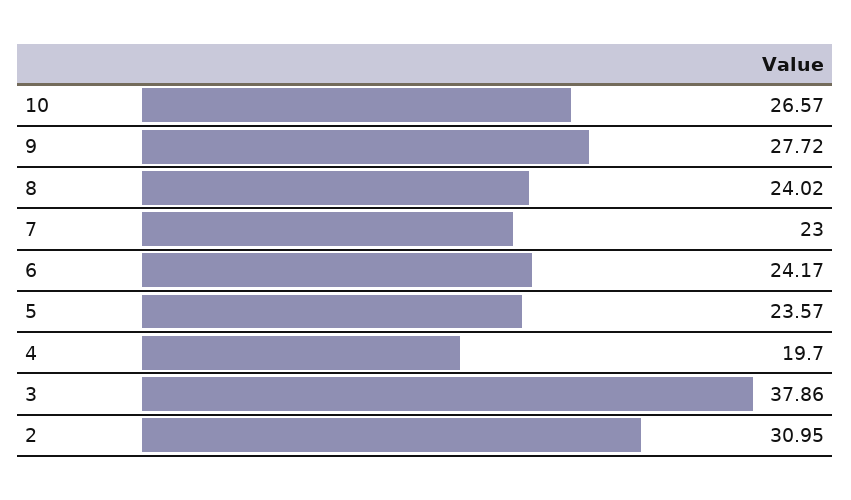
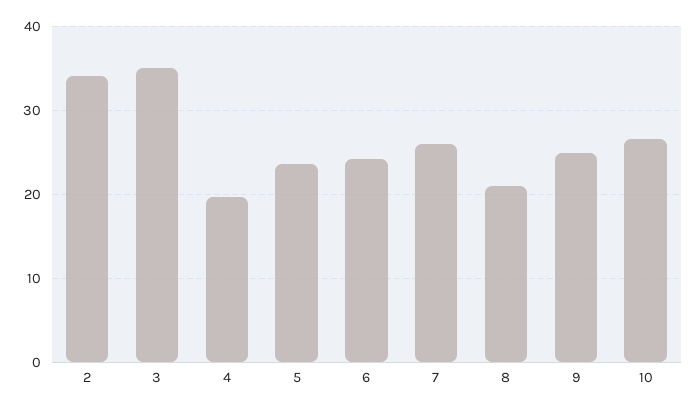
  {
    "10": 26.57,
-   "9": 27.72,
+   "9": 25,
-   "8": 24.02,
+   "8": 21,
-   "7": 23,
+   "7": 26,
    "6": 24.17,
    "5": 23.57,
    "4": 19.7,
-   "3": 37.86,
+   "3": 35,
-   "2": 30.95
+   "2": 34
  }

